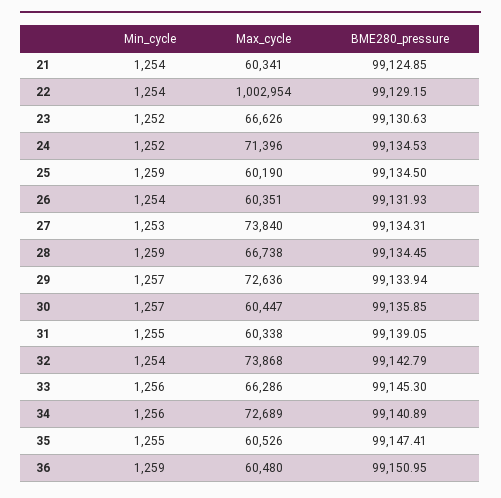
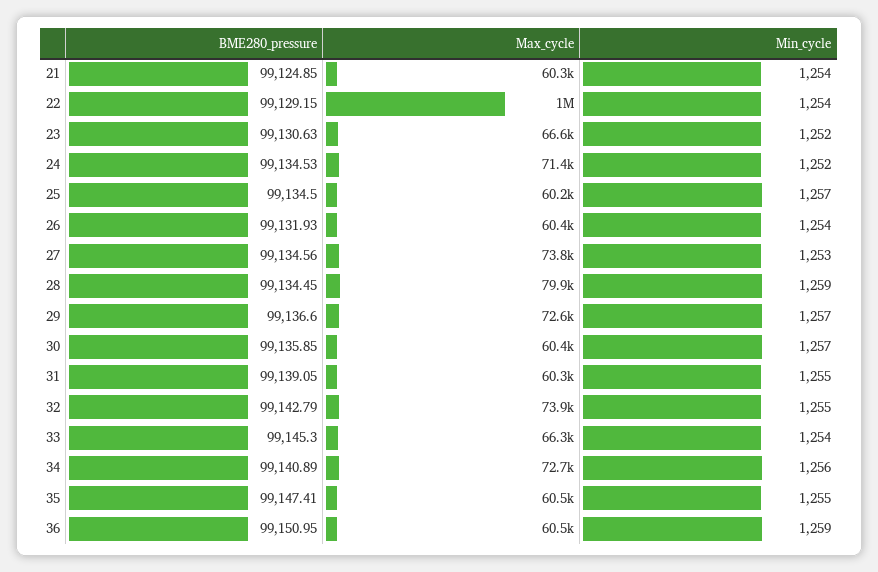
  {
    "Min_cycle": {
      "21": 1254,
      "22": 1254,
      "23": 1252,
      "24": 1252,
-     "25": 1259,
+     "25": 1257,
      "26": 1254,
      "27": 1253,
      "28": 1259,
      "29": 1257,
      "30": 1257,
      "31": 1255,
-     "32": 1254,
+     "32": 1255,
-     "33": 1256,
+     "33": 1254,
      "34": 1256,
      "35": 1255,
      "36": 1259
    },
    "Max_cycle": {
      "21": 60341,
      "22": 1002954,
      "23": 66626,
      "24": 71396,
      "25": 60190,
      "26": 60351,
      "27": 73840,
-     "28": 66738,
+     "28": 79900,
      "29": 72636,
      "30": 60447,
      "31": 60338,
      "32": 73868,
      "33": 66286,
      "34": 72689,
      "35": 60526,
      "36": 60480
    },
    "BME280_pressure": {
      "21": 99124.85,
      "22": 99129.15,
      "23": 99130.63,
      "24": 99134.53,
      "25": 99134.5,
      "26": 99131.93,
-     "27": 99134.31,
+     "27": 99134.56,
      "28": 99134.45,
-     "29": 99133.94,
+     "29": 99136.6,
      "30": 99135.85,
      "31": 99139.05,
      "32": 99142.79,
      "33": 99145.3,
      "34": 99140.89,
      "35": 99147.41,
      "36": 99150.95
    }
  }

